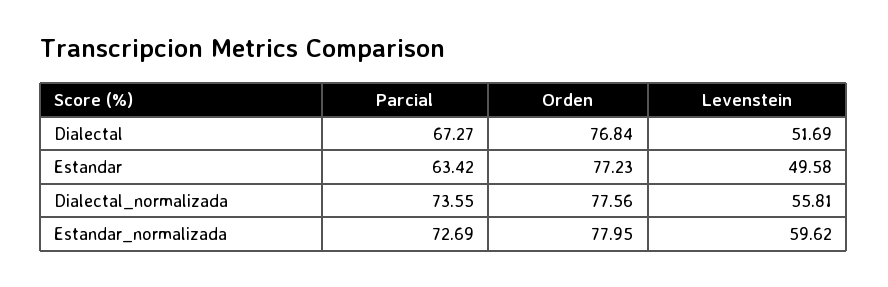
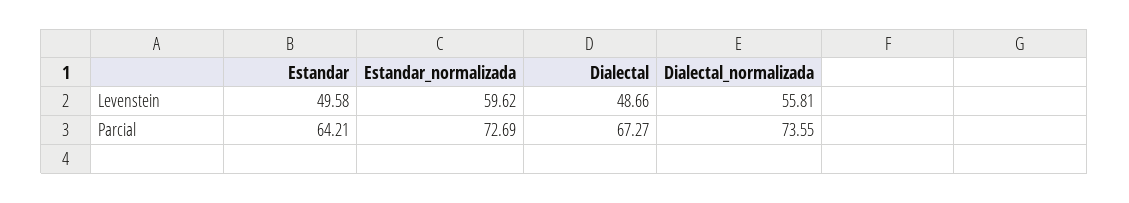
  {
    "Parcial": {
      "Dialectal": 67.27,
-     "Estandar": 63.42,
+     "Estandar": 64.21,
      "Dialectal_normalizada": 73.55,
      "Estandar_normalizada": 72.69
    },
-   "Orden": {
-     "Dialectal": 76.84,
-     "Estandar": 77.23,
-     "Dialectal_normalizada": 77.56,
-     "Estandar_normalizada": 77.95
-   },
    "Levenstein": {
-     "Dialectal": 51.69,
+     "Dialectal": 48.66,
      "Estandar": 49.58,
      "Dialectal_normalizada": 55.81,
      "Estandar_normalizada": 59.62
    }
  }

